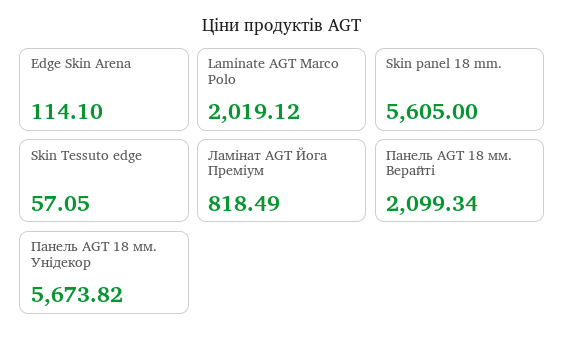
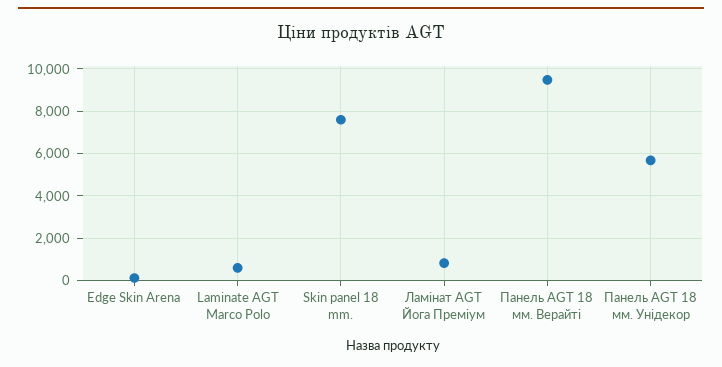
  {
    "Edge Skin Arena": 114.1,
-   "Laminate AGT Marco Polo": 2019.12,
+   "Laminate AGT Marco Polo": 500,
-   "Skin panel 18 mm.": 5605,
+   "Skin panel 18 mm.": 7500,
-   "Skin Tessuto edge": 57.05,
    "Ламінат AGT Йога Преміум": 818.49,
-   "Панель AGT 18 мм. Верайті": 2099.34,
+   "Панель AGT 18 мм. Верайті": 9500,
    "Панель AGT 18 мм. Унідекор": 5673.82
  }

